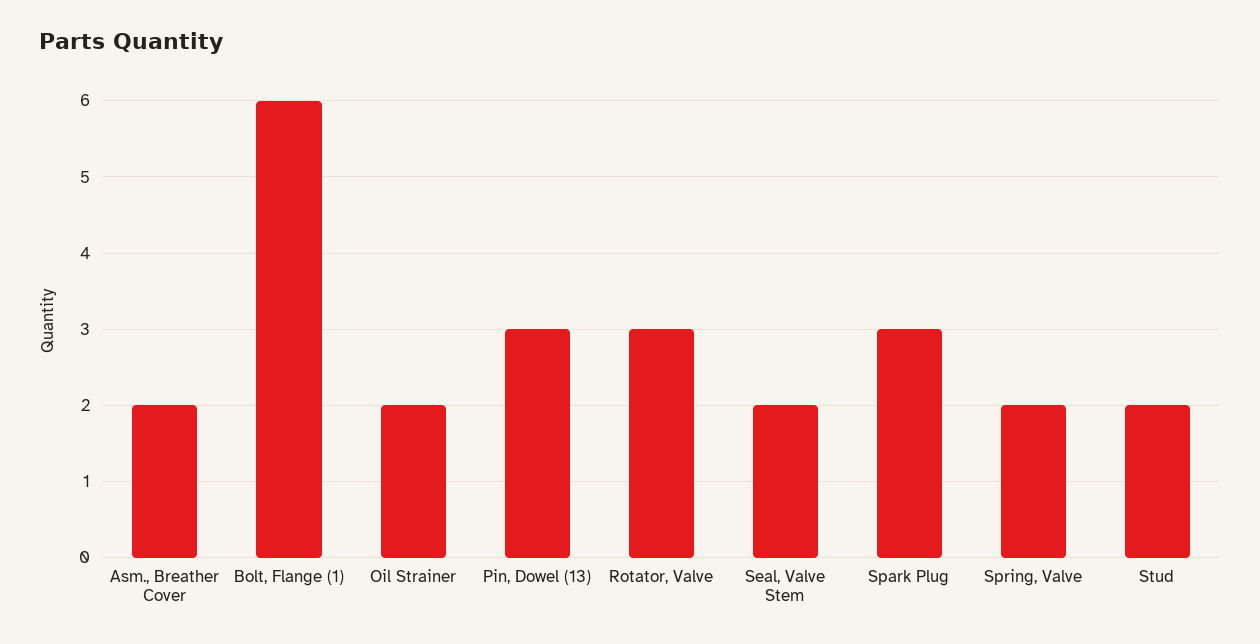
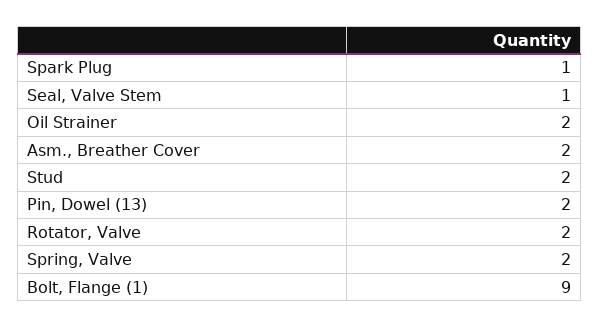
  {
    "Asm., Breather Cover": 2,
-   "Bolt, Flange (1)": 6,
+   "Bolt, Flange (1)": 9,
    "Oil Strainer": 2,
-   "Pin, Dowel (13)": 3,
+   "Pin, Dowel (13)": 2,
-   "Rotator, Valve": 3,
+   "Rotator, Valve": 2,
-   "Seal, Valve Stem": 2,
+   "Seal, Valve Stem": 1,
-   "Spark Plug": 3,
+   "Spark Plug": 1,
    "Spring, Valve": 2,
    "Stud": 2
  }

